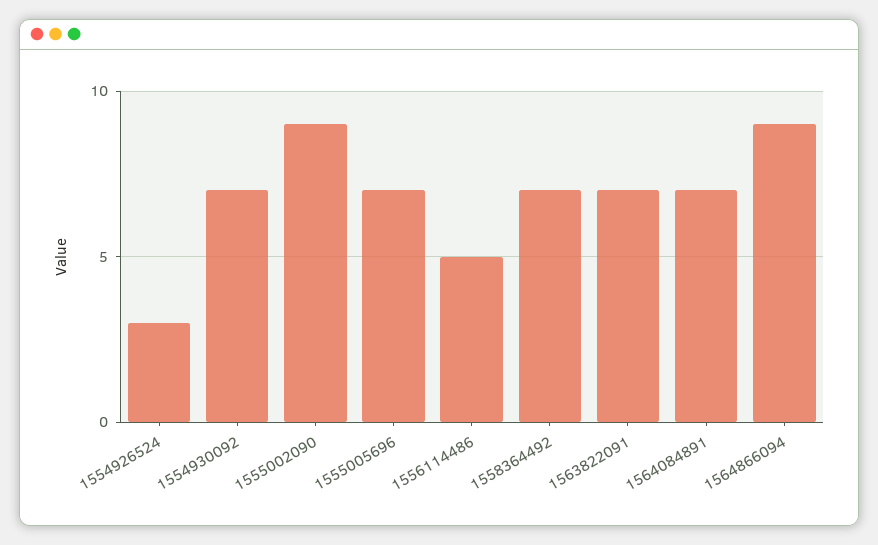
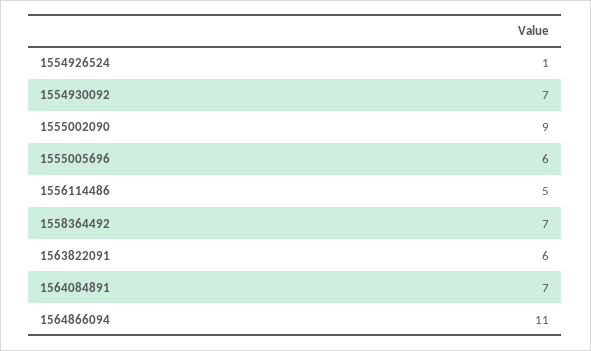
  {
-   "1554926524": 3,
+   "1554926524": 1,
    "1554930092": 7,
    "1555002090": 9,
-   "1555005696": 7,
+   "1555005696": 6,
    "1556114486": 5,
    "1558364492": 7,
-   "1563822091": 7,
+   "1563822091": 6,
    "1564084891": 7,
-   "1564866094": 9
+   "1564866094": 11
  }

